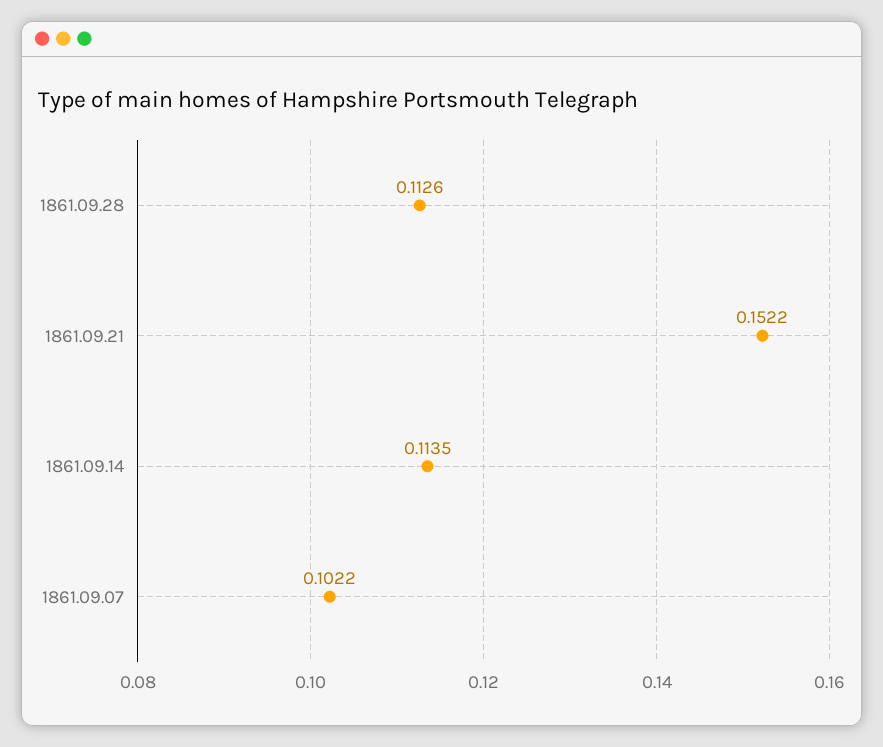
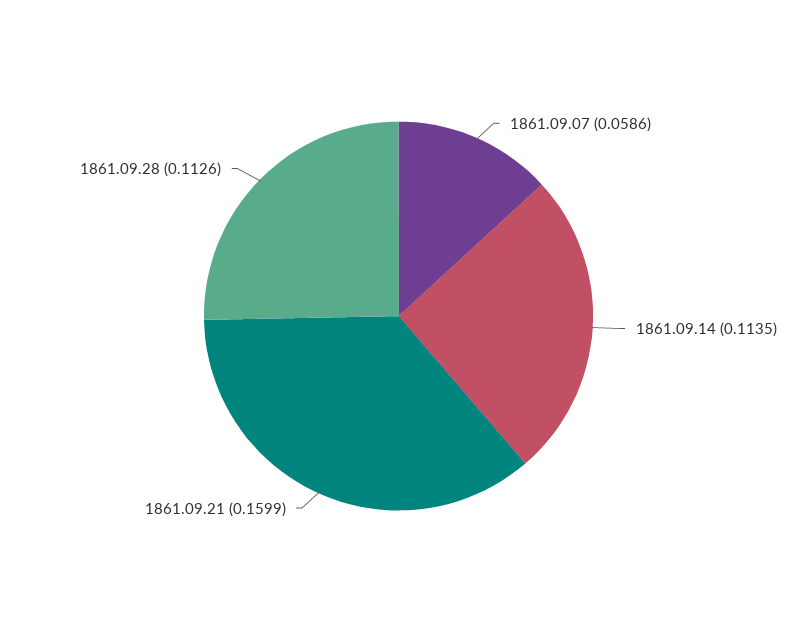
  {
    "1861.09.28": 0.1126,
-   "1861.09.21": 0.1522,
+   "1861.09.21": 0.1599,
    "1861.09.14": 0.1135,
-   "1861.09.07": 0.1022
+   "1861.09.07": 0.0586
  }

